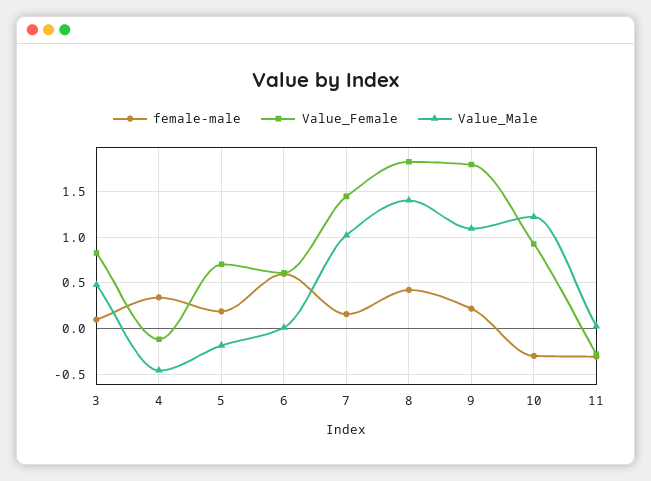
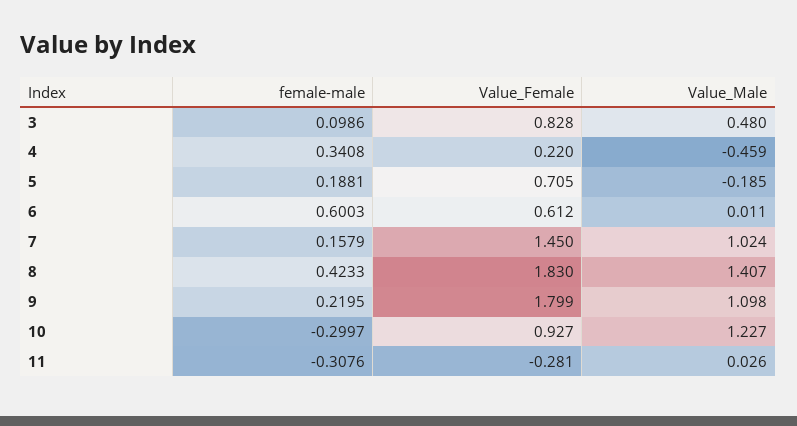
  {
    "female-male": {
      "3": 0.0986,
      "4": 0.3408,
      "5": 0.1881,
      "6": 0.6003,
      "7": 0.1579,
      "8": 0.4233,
      "9": 0.2195,
      "10": -0.2997,
      "11": -0.3076
    },
    "Value_Female": {
      "3": 0.828,
-     "4": -0.1,
+     "4": 0.22,
      "5": 0.705,
      "6": 0.612,
      "7": 1.45,
      "8": 1.83,
      "9": 1.799,
      "10": 0.927,
      "11": -0.281
    },
    "Value_Male": {
      "3": 0.48,
      "4": -0.459,
      "5": -0.185,
      "6": 0.011,
      "7": 1.024,
      "8": 1.407,
      "9": 1.098,
      "10": 1.227,
      "11": 0.026
    }
  }

